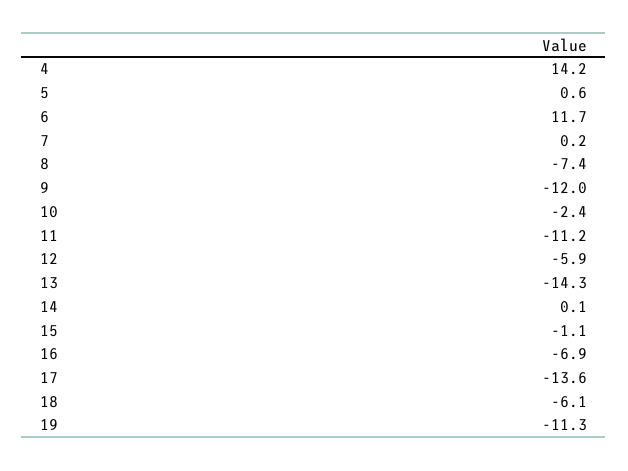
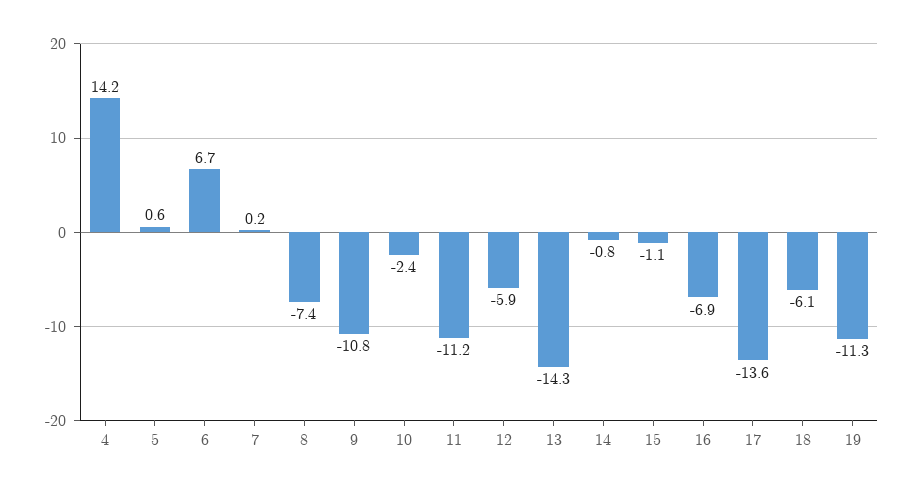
  {
    "4": 14.2,
    "5": 0.6,
-   "6": 11.7,
+   "6": 6.7,
    "7": 0.2,
    "8": -7.4,
-   "9": -12,
+   "9": -10.8,
    "10": -2.4,
    "11": -11.2,
    "12": -5.9,
    "13": -14.3,
-   "14": 0.1,
+   "14": -0.8,
    "15": -1.1,
    "16": -6.9,
    "17": -13.6,
    "18": -6.1,
    "19": -11.3
  }

